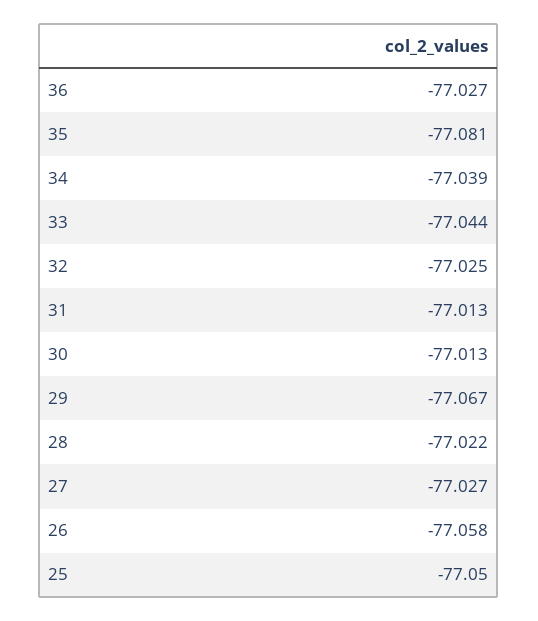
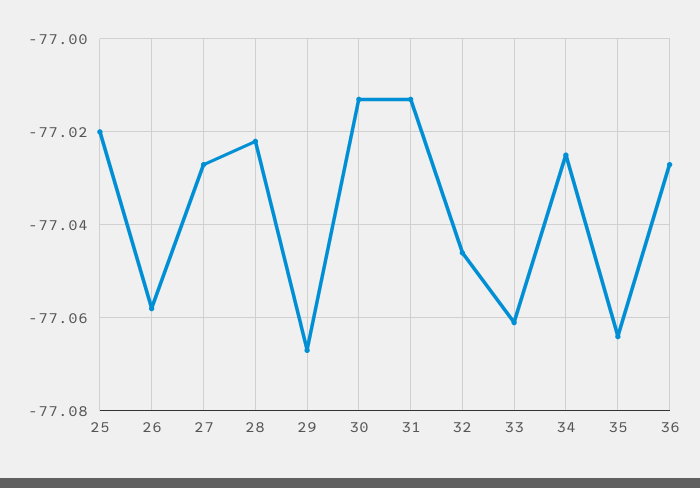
  {
    "36": -77.027,
-   "35": -77.081,
+   "35": -77.065,
-   "34": -77.039,
+   "34": -77.025,
-   "33": -77.044,
+   "33": -77.06,
-   "32": -77.025,
+   "32": -77.045,
    "31": -77.013,
    "30": -77.013,
    "29": -77.067,
    "28": -77.022,
    "27": -77.027,
    "26": -77.058,
-   "25": -77.05
+   "25": -77.02
  }

